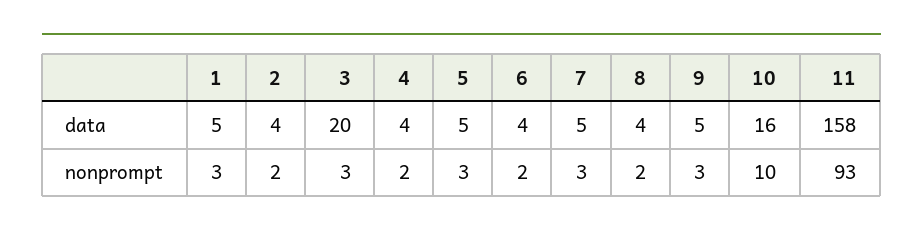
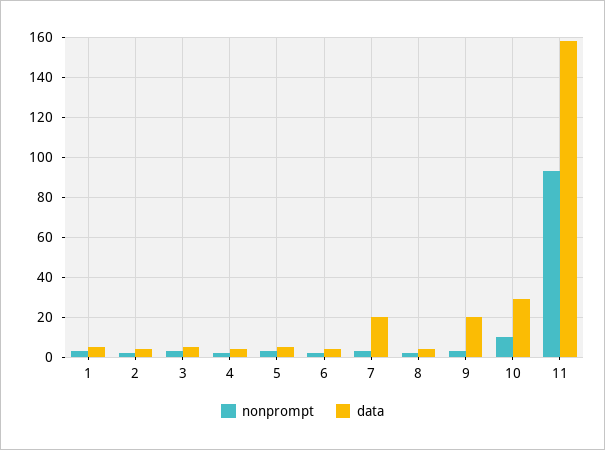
  {
    "data": {
      "1": 5,
      "2": 4,
-     "3": 20,
+     "3": 5,
      "4": 4,
      "5": 5,
      "6": 4,
-     "7": 5,
+     "7": 20,
      "8": 4,
-     "9": 5,
+     "9": 20,
-     "10": 16,
+     "10": 30,
      "11": 158
    },
    "nonprompt": {
      "1": 3,
      "2": 2,
      "3": 3,
      "4": 2,
      "5": 3,
      "6": 2,
      "7": 3,
      "8": 2,
      "9": 3,
      "10": 10,
      "11": 93
    }
  }

